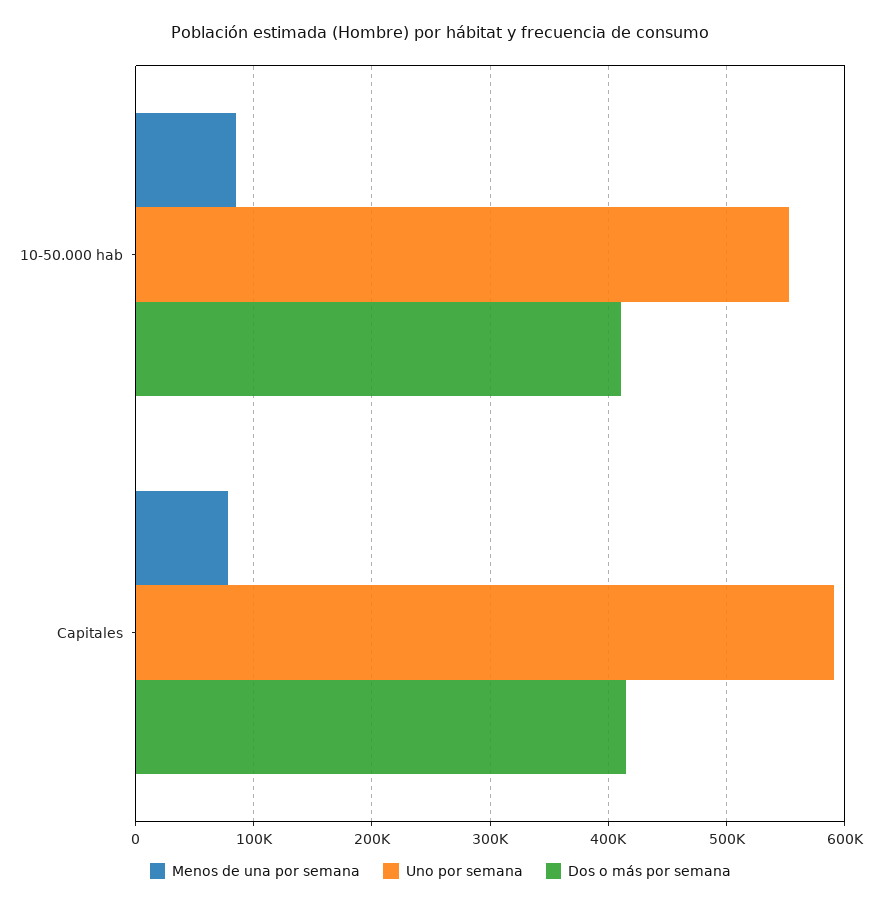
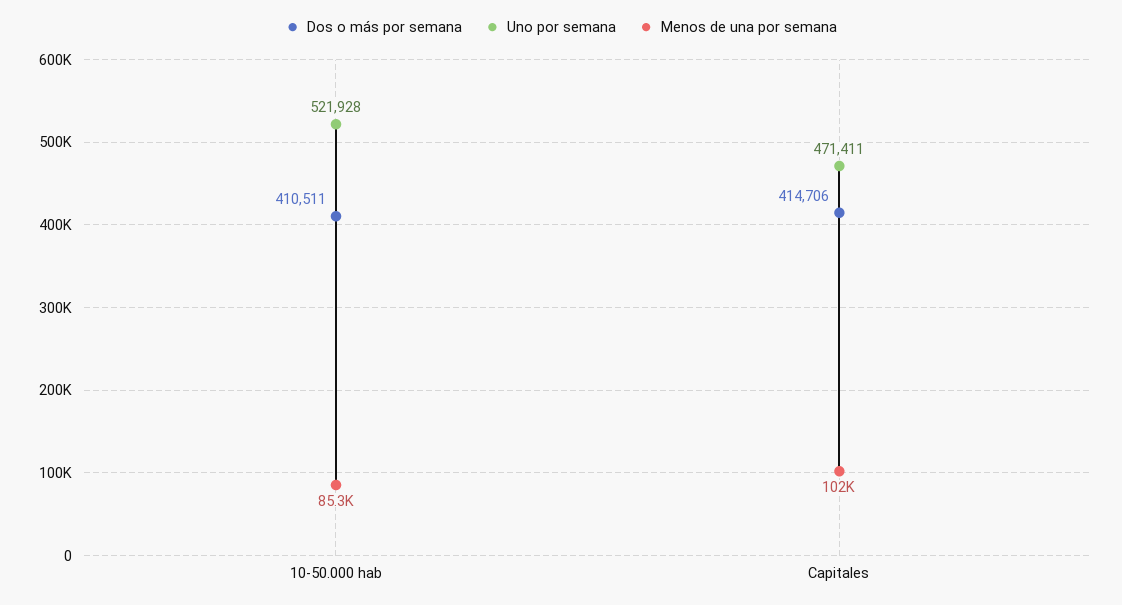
  {
    "Menos de una por semana": {
      "10-50.000 hab": 85300,
-     "Capitales": 80000
+     "Capitales": 102000
    },
    "Uno por semana": {
-     "10-50.000 hab": 550000,
+     "10-50.000 hab": 521928,
-     "Capitales": 590000
+     "Capitales": 471411
    },
    "Dos o más por semana": {
      "10-50.000 hab": 410511,
      "Capitales": 414706
    }
  }

